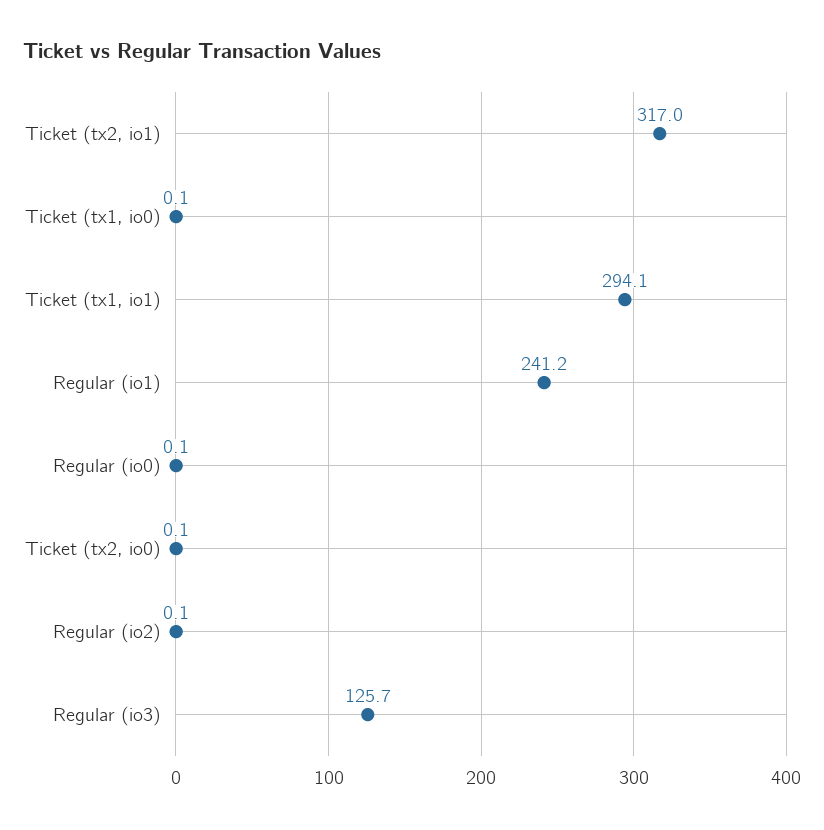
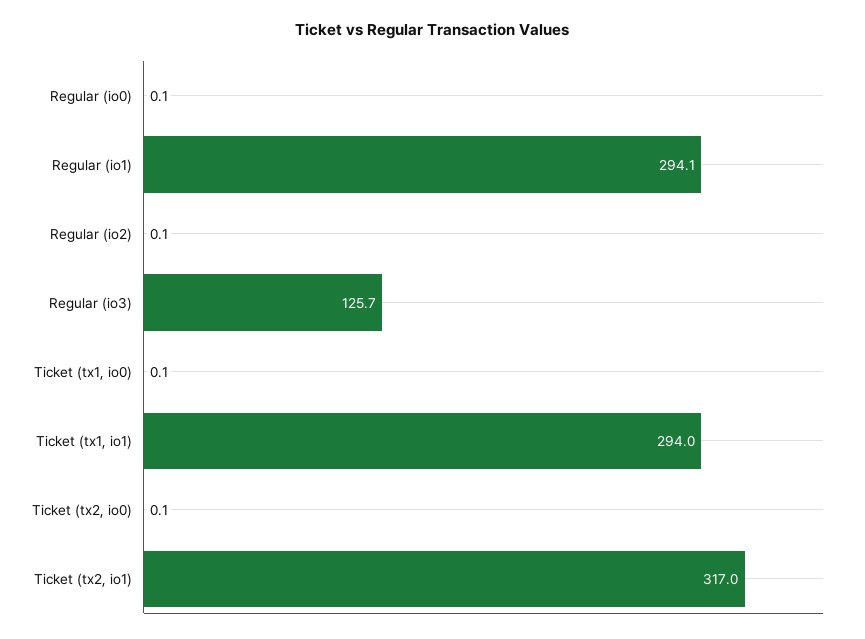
  {
    "Ticket (tx2, io1)": 317,
    "Ticket (tx1, io0)": 0.1,
-   "Ticket (tx1, io1)": 294.1,
+   "Ticket (tx1, io1)": 294,
-   "Regular (io1)": 241.2,
+   "Regular (io1)": 294.1,
    "Regular (io0)": 0.1,
    "Ticket (tx2, io0)": 0.1,
    "Regular (io2)": 0.1,
    "Regular (io3)": 125.7
  }

